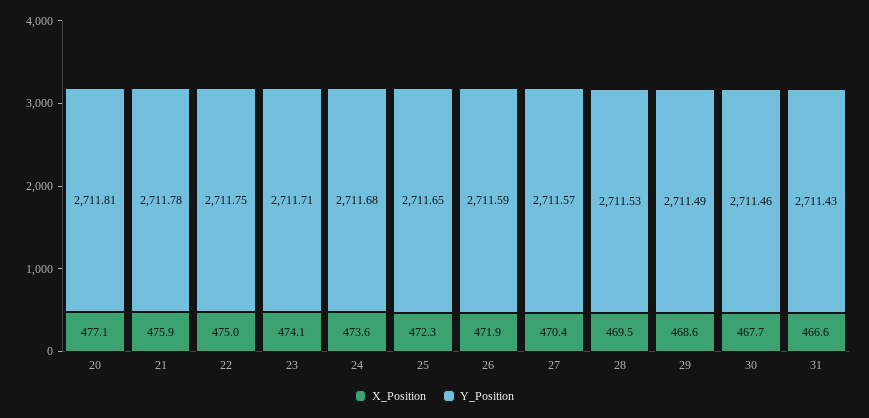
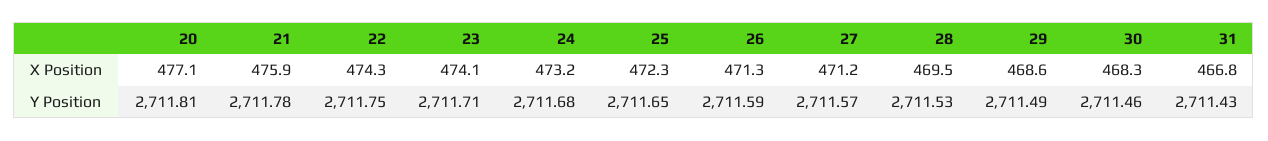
  {
    "X_Position": {
      "20": 477.1,
      "21": 475.9,
-     "22": 475,
+     "22": 474.3,
      "23": 474.1,
-     "24": 473.6,
+     "24": 473.2,
      "25": 472.3,
-     "26": 471.9,
+     "26": 471.3,
-     "27": 470.4,
+     "27": 471.2,
      "28": 469.5,
      "29": 468.6,
-     "30": 467.7,
+     "30": 468.3,
-     "31": 466.6
+     "31": 466.8
    },
    "Y_Position": {
      "20": 2711.81,
      "21": 2711.78,
      "22": 2711.75,
      "23": 2711.71,
      "24": 2711.68,
      "25": 2711.65,
      "26": 2711.59,
      "27": 2711.57,
      "28": 2711.53,
      "29": 2711.49,
      "30": 2711.46,
      "31": 2711.43
    }
  }

